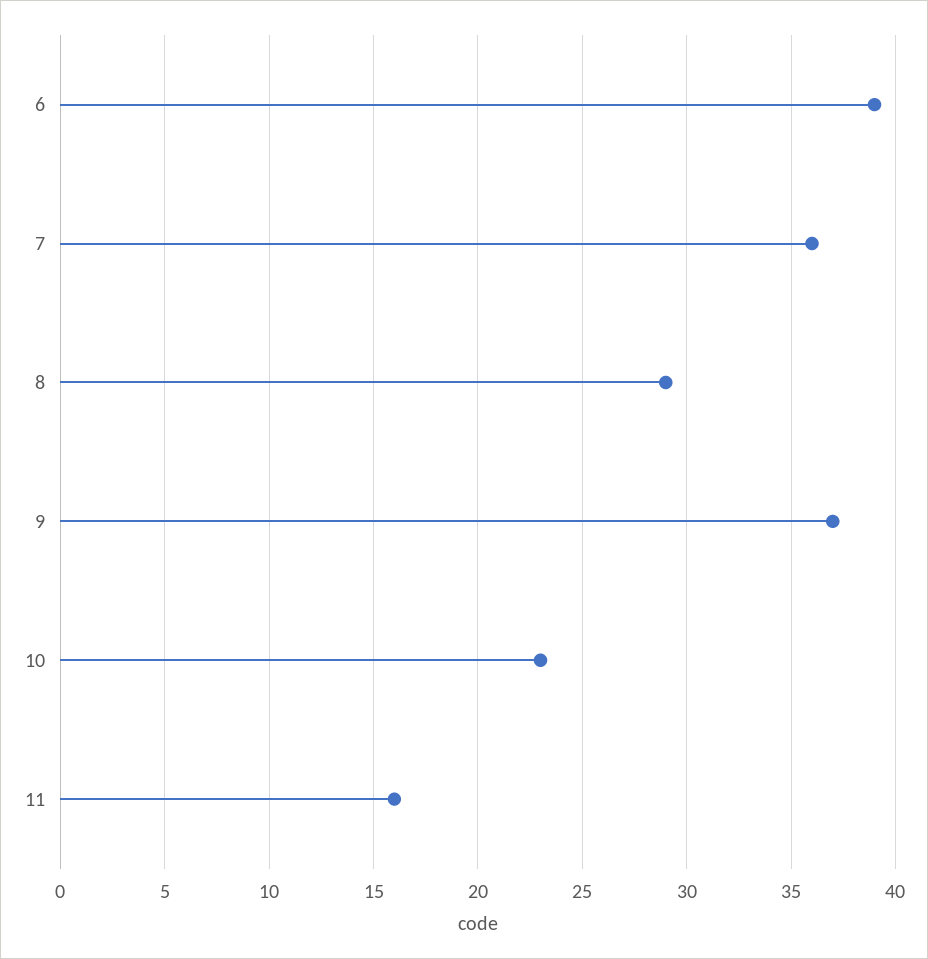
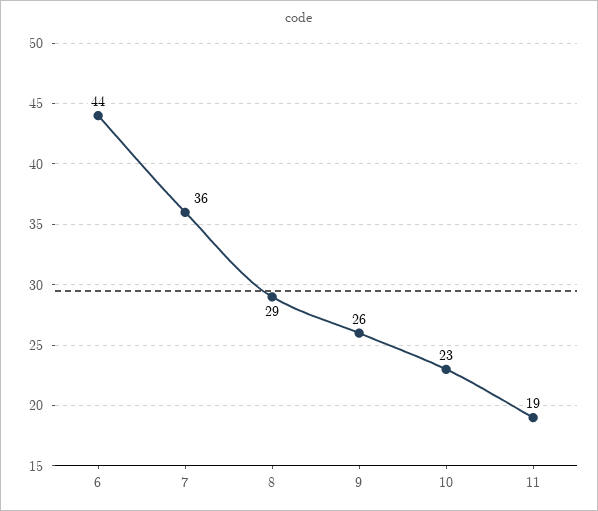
  {
-   "6": 39,
+   "6": 44,
    "7": 36,
    "8": 29,
-   "9": 37,
+   "9": 26,
    "10": 23,
-   "11": 16
+   "11": 19
  }

